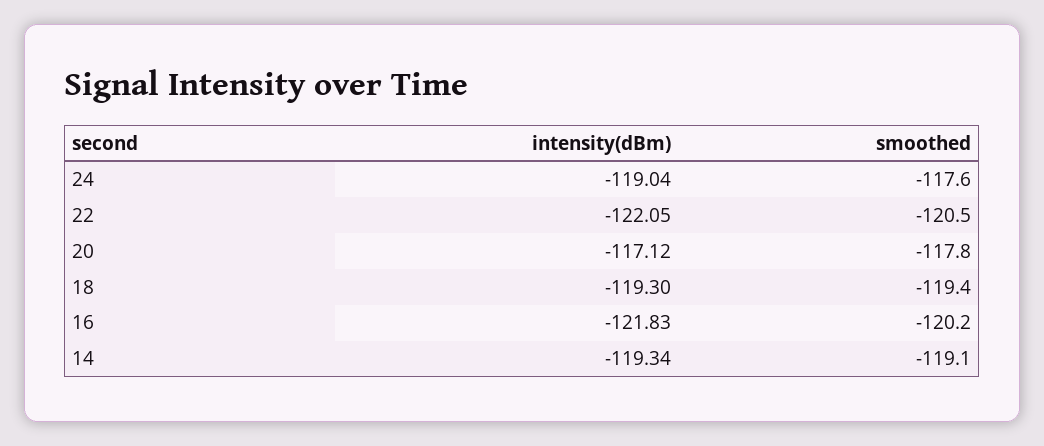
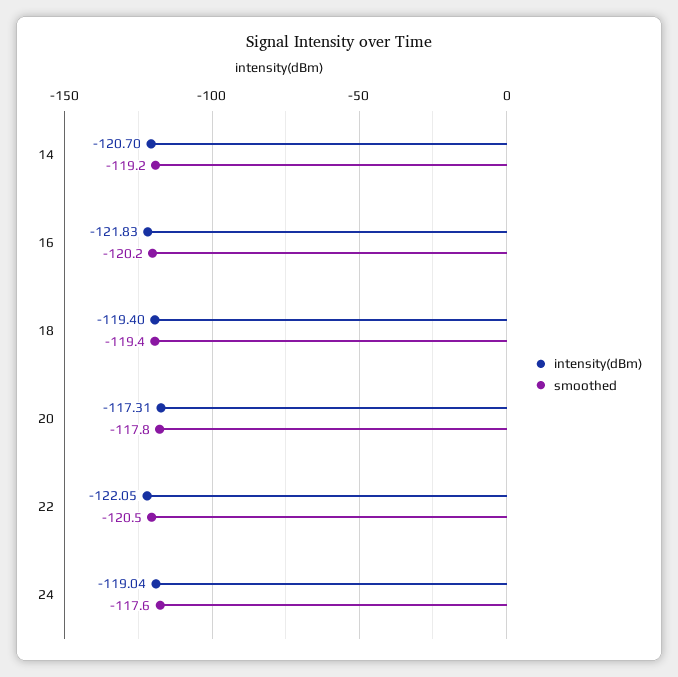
  {
    "intensity(dBm)": {
      "24": -119.04,
      "22": -122.05,
-     "20": -117.12,
+     "20": -117.31,
-     "18": -119.3,
+     "18": -119.4,
      "16": -121.83,
-     "14": -119.34
+     "14": -120.7
    },
    "smoothed": {
      "24": -117.6,
      "22": -120.5,
      "20": -117.8,
      "18": -119.4,
      "16": -120.2,
-     "14": -119.1
+     "14": -119.2
    }
  }

